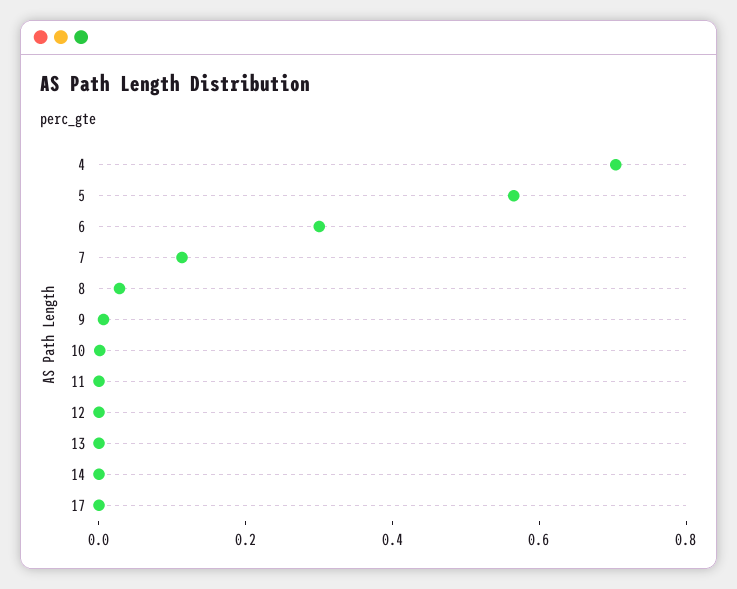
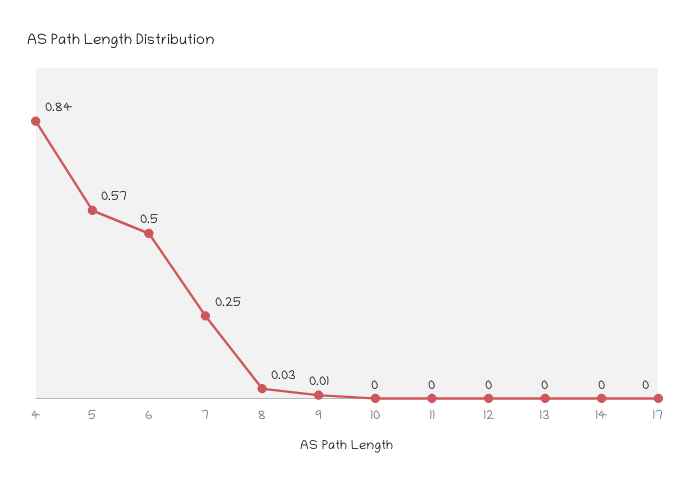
  {
-   "4": 0.7,
+   "4": 0.84,
    "5": 0.57,
-   "6": 0.3,
+   "6": 0.5,
-   "7": 0.1,
+   "7": 0.25,
    "8": 0.03,
    "9": 0.01,
    "10": 0,
    "11": 0,
    "12": 0,
    "13": 0,
    "14": 0,
    "17": 0
  }

